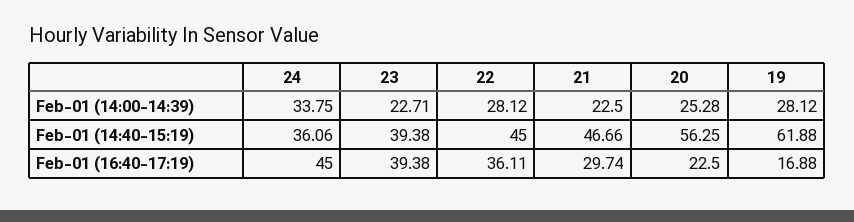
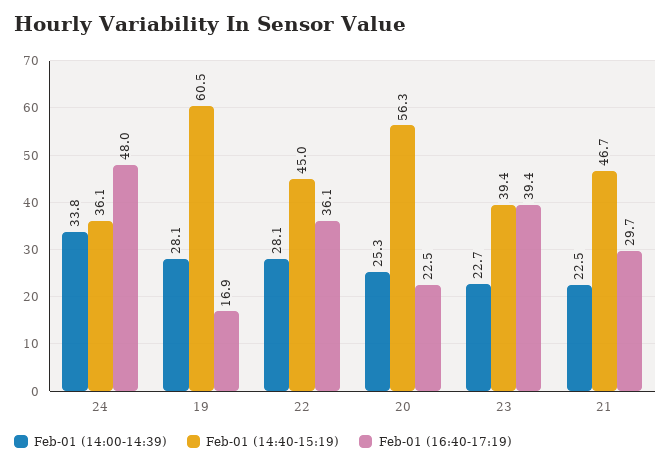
  {
    "Feb-01 (14:00-14:39)": {
      "24": 33.75,
      "23": 22.71,
      "22": 28.12,
      "21": 22.5,
      "20": 25.28,
      "19": 28.12
    },
    "Feb-01 (14:40-15:19)": {
      "24": 36.06,
      "23": 39.38,
      "22": 45,
      "21": 46.66,
      "20": 56.25,
-     "19": 61.88
+     "19": 60.5
    },
    "Feb-01 (16:40-17:19)": {
-     "24": 45,
+     "24": 48,
      "23": 39.38,
      "22": 36.11,
      "21": 29.74,
      "20": 22.5,
      "19": 16.88
    }
  }

